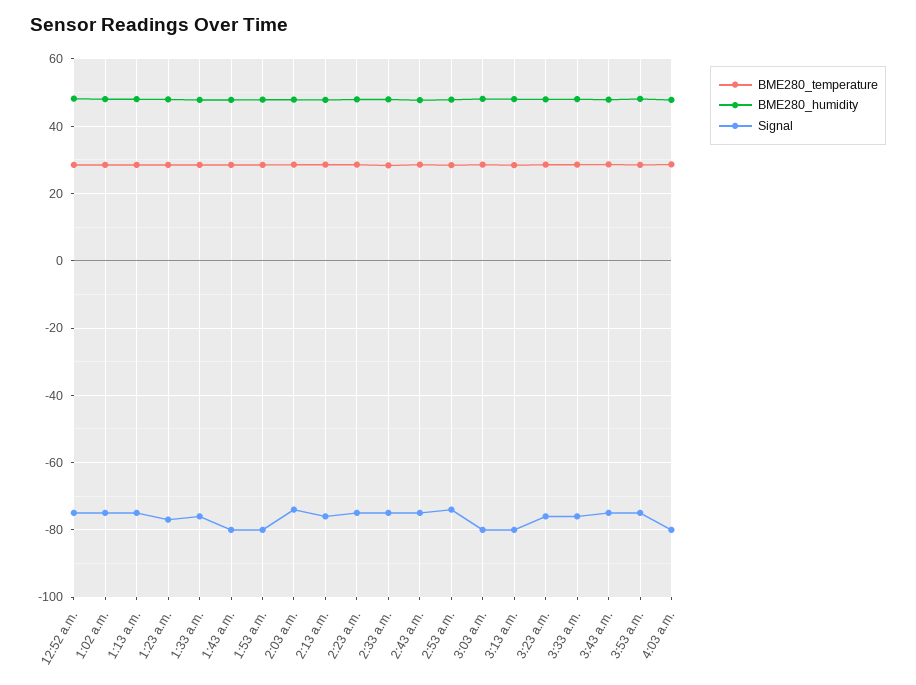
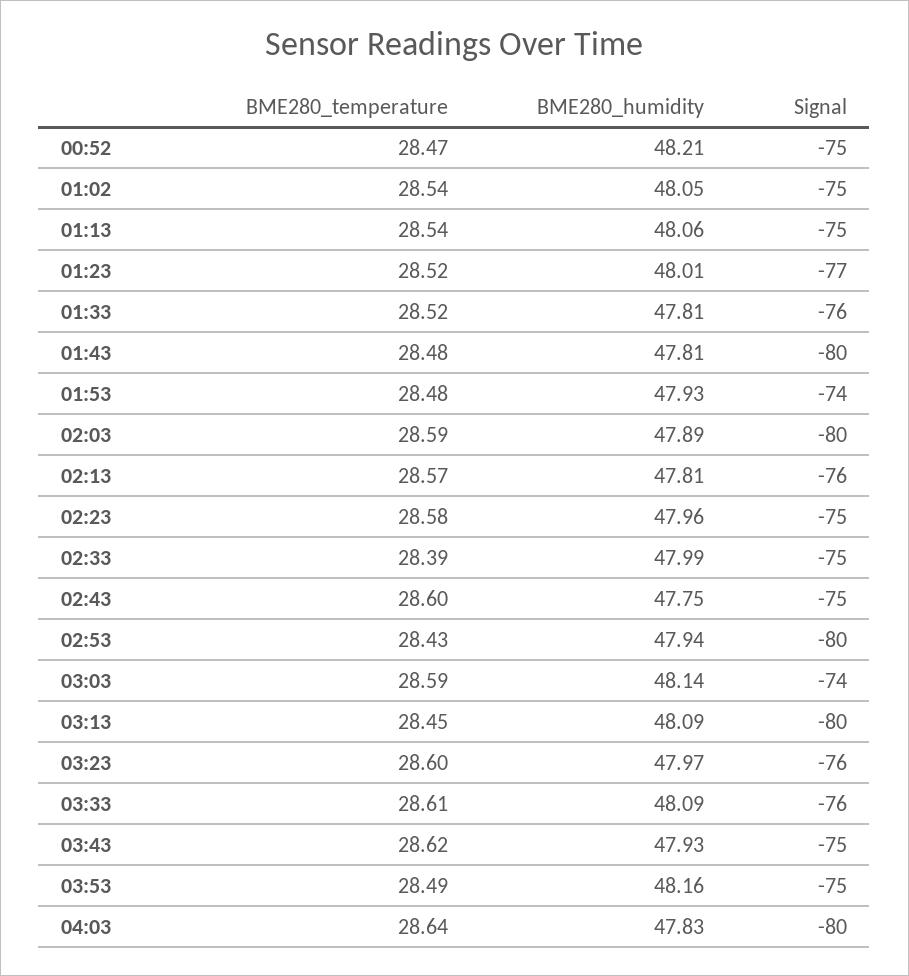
  {
    "BME280_temperature": {
      "12:52 a.m.": 28.47,
      "1:02 a.m.": 28.54,
      "1:13 a.m.": 28.54,
      "1:23 a.m.": 28.52,
      "1:33 a.m.": 28.52,
      "1:43 a.m.": 28.48,
      "1:53 a.m.": 28.48,
      "2:03 a.m.": 28.59,
      "2:13 a.m.": 28.57,
      "2:23 a.m.": 28.58,
      "2:33 a.m.": 28.39,
      "2:43 a.m.": 28.6,
      "2:53 a.m.": 28.43,
      "3:03 a.m.": 28.59,
      "3:13 a.m.": 28.45,
      "3:23 a.m.": 28.6,
      "3:33 a.m.": 28.61,
      "3:43 a.m.": 28.62,
      "3:53 a.m.": 28.49,
      "4:03 a.m.": 28.64
    },
    "BME280_humidity": {
      "12:52 a.m.": 48.21,
      "1:02 a.m.": 48.05,
      "1:13 a.m.": 48.06,
      "1:23 a.m.": 48.01,
      "1:33 a.m.": 47.81,
      "1:43 a.m.": 47.81,
      "1:53 a.m.": 47.93,
      "2:03 a.m.": 47.89,
      "2:13 a.m.": 47.81,
      "2:23 a.m.": 47.96,
      "2:33 a.m.": 47.99,
      "2:43 a.m.": 47.75,
      "2:53 a.m.": 47.94,
      "3:03 a.m.": 48.14,
      "3:13 a.m.": 48.09,
      "3:23 a.m.": 47.97,
      "3:33 a.m.": 48.09,
      "3:43 a.m.": 47.93,
      "3:53 a.m.": 48.16,
      "4:03 a.m.": 47.83
    },
    "Signal": {
      "12:52 a.m.": -75,
      "1:02 a.m.": -75,
      "1:13 a.m.": -75,
      "1:23 a.m.": -77,
      "1:33 a.m.": -76,
      "1:43 a.m.": -80,
-     "1:53 a.m.": -80,
+     "1:53 a.m.": -74,
-     "2:03 a.m.": -74,
+     "2:03 a.m.": -80,
      "2:13 a.m.": -76,
      "2:23 a.m.": -75,
      "2:33 a.m.": -75,
      "2:43 a.m.": -75,
-     "2:53 a.m.": -74,
+     "2:53 a.m.": -80,
-     "3:03 a.m.": -80,
+     "3:03 a.m.": -74,
      "3:13 a.m.": -80,
      "3:23 a.m.": -76,
      "3:33 a.m.": -76,
      "3:43 a.m.": -75,
      "3:53 a.m.": -75,
      "4:03 a.m.": -80
    }
  }

